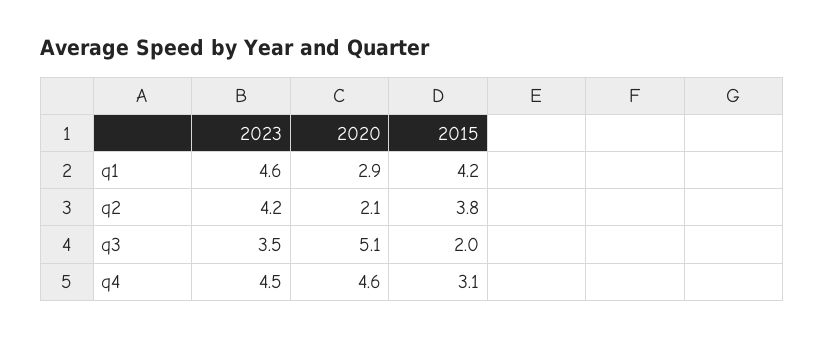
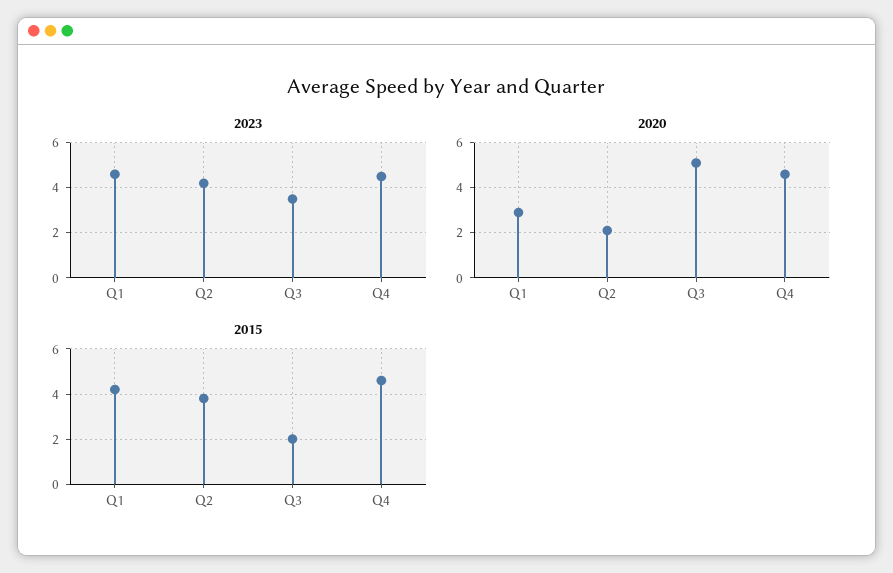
  {
    "2023": {
      "q1": 4.6,
      "q2": 4.2,
      "q3": 3.5,
      "q4": 4.5
    },
    "2020": {
      "q1": 2.9,
      "q2": 2.1,
      "q3": 5.1,
      "q4": 4.6
    },
    "2015": {
      "q1": 4.2,
      "q2": 3.8,
      "q3": 2,
-     "q4": 3.1
+     "q4": 4.5
    }
  }

